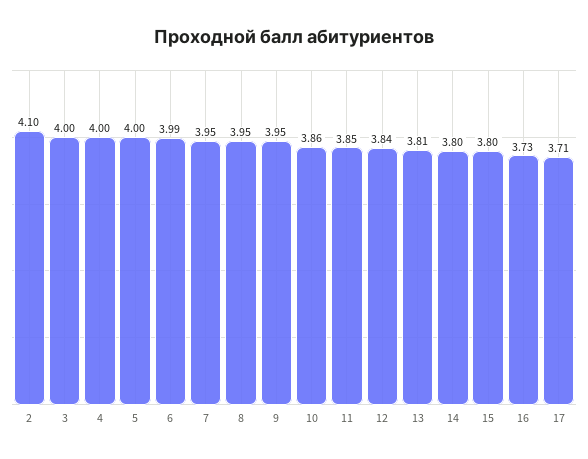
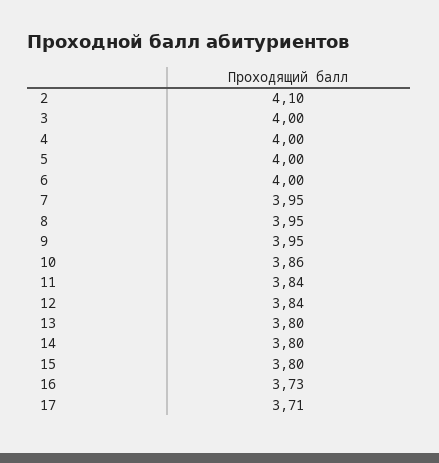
  {
    "2": 4.1,
    "3": 4,
    "4": 4,
    "5": 4,
-   "6": 3.99,
+   "6": 4,
    "7": 3.95,
    "8": 3.95,
    "9": 3.95,
    "10": 3.86,
-   "11": 3.85,
+   "11": 3.84,
    "12": 3.84,
-   "13": 3.81,
+   "13": 3.8,
    "14": 3.8,
    "15": 3.8,
    "16": 3.73,
    "17": 3.71
  }

